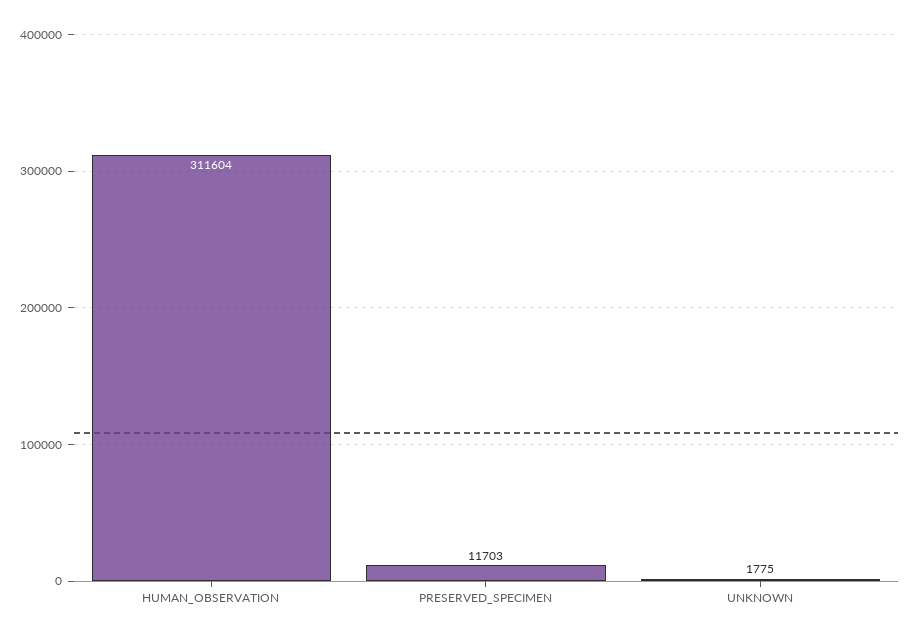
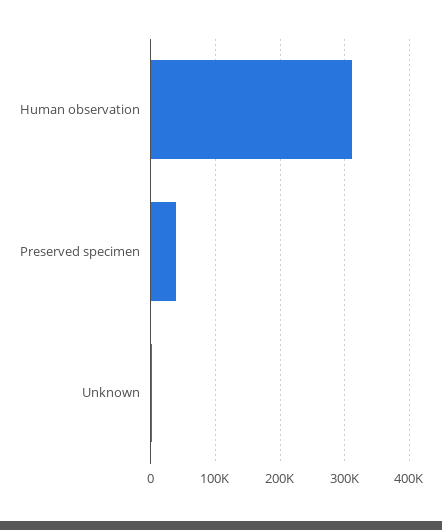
  {
    "HUMAN_OBSERVATION": 311604,
-   "PRESERVED_SPECIMEN": 11703,
+   "PRESERVED_SPECIMEN": 40000,
    "UNKNOWN": 1775
  }

